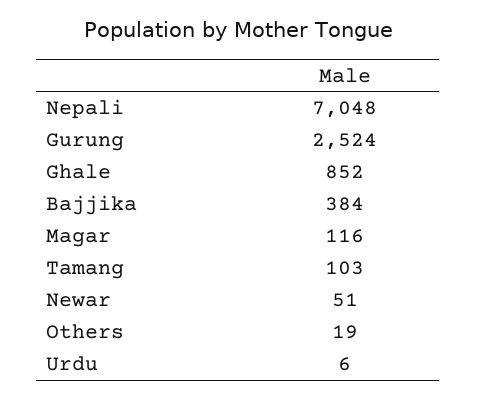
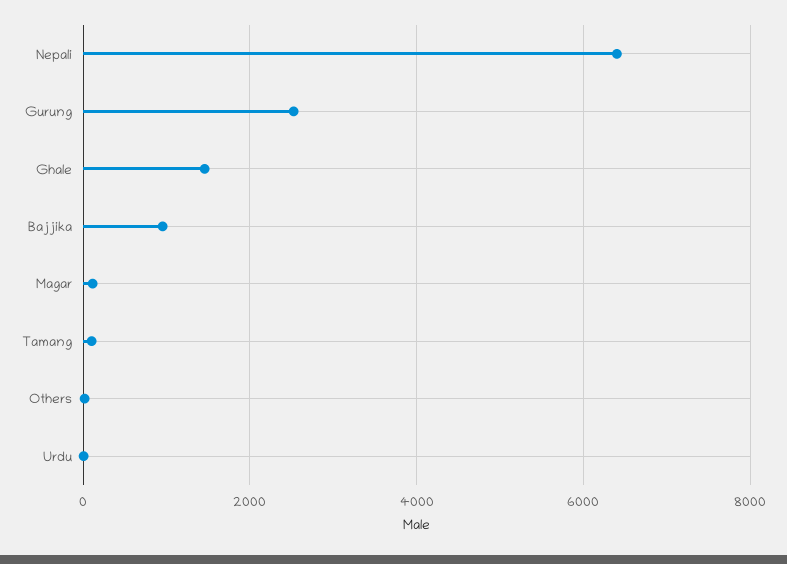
  {
-   "Nepali": 7048,
+   "Nepali": 6400,
    "Gurung": 2524,
-   "Ghale": 852,
+   "Ghale": 1400,
-   "Bajjika": 384,
+   "Bajjika": 1000,
    "Magar": 116,
    "Tamang": 103,
-   "Newar": 51,
    "Others": 19,
    "Urdu": 6
  }

